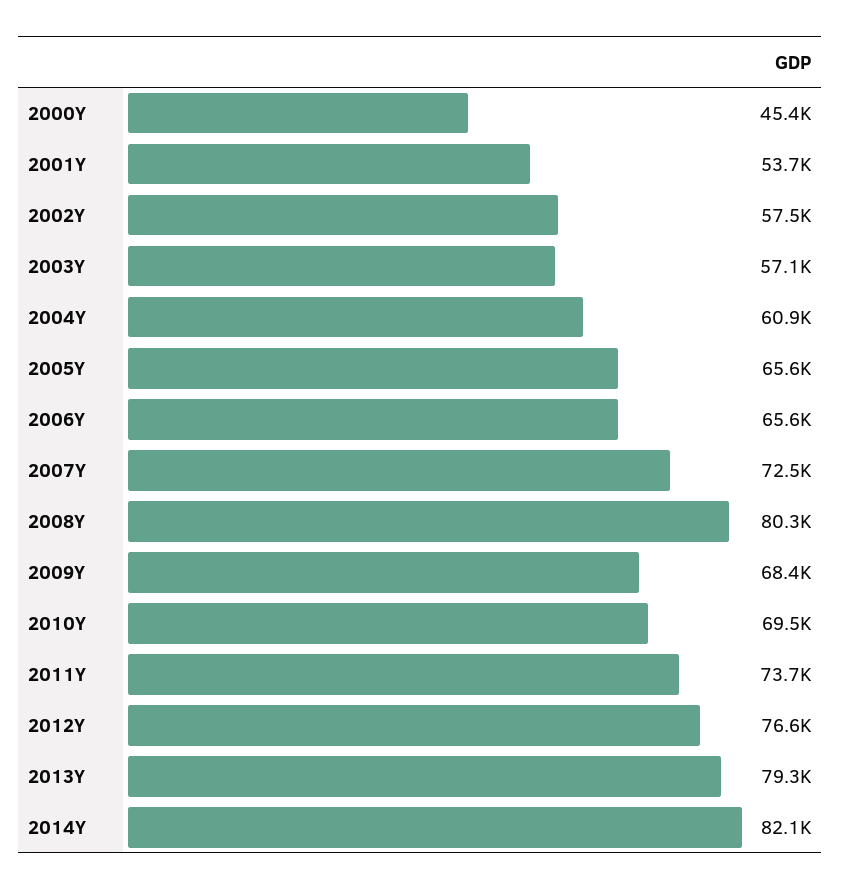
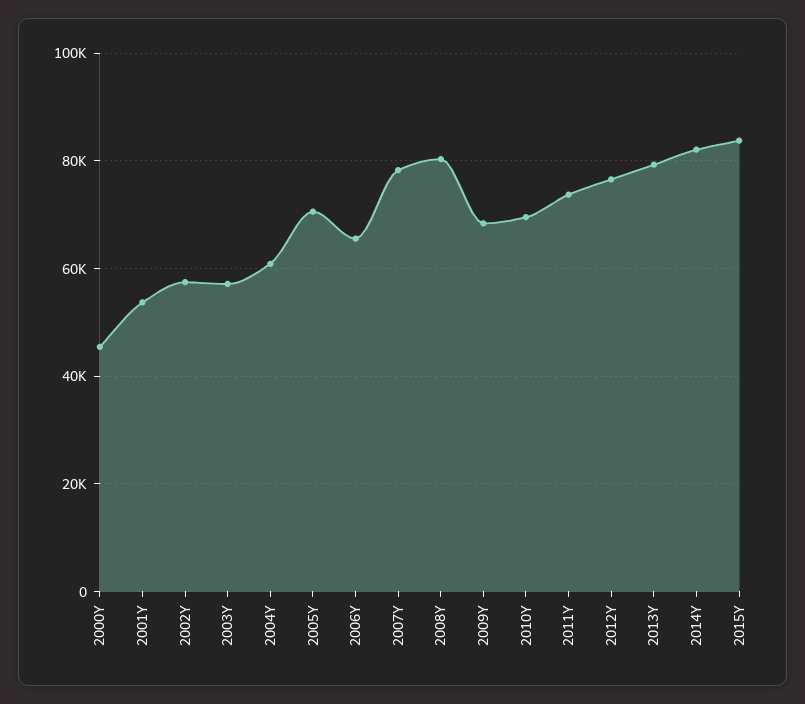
  {
    "2000Y": 45400,
    "2001Y": 53700,
    "2002Y": 57500,
    "2003Y": 57100,
    "2004Y": 60900,
-   "2005Y": 65600,
+   "2005Y": 70000,
    "2006Y": 65600,
-   "2007Y": 72500,
+   "2007Y": 78000,
    "2008Y": 80300,
    "2009Y": 68400,
    "2010Y": 69500,
    "2011Y": 73700,
    "2012Y": 76600,
    "2013Y": 79300,
-   "2014Y": 82100
+   "2014Y": 82100,
+   "2015Y": 84000
  }

